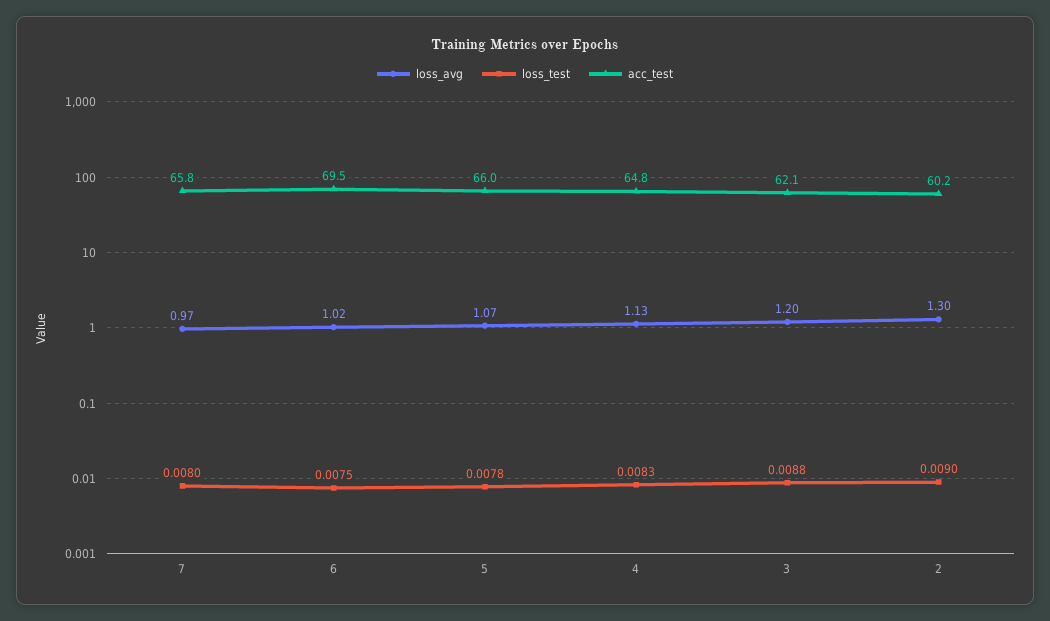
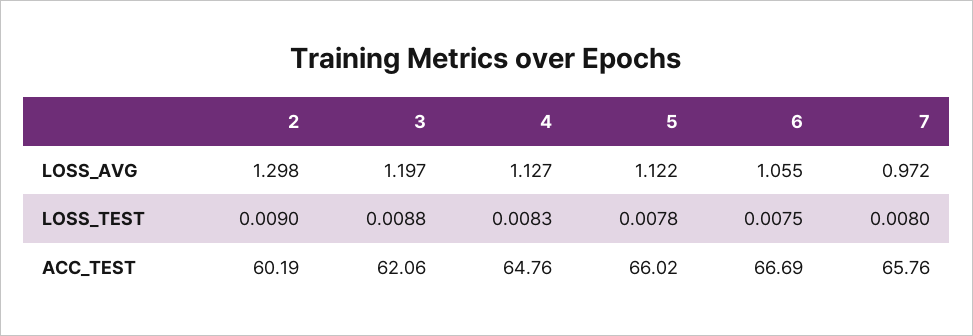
  {
    "loss_avg": {
      "7": 0.972,
-     "6": 1.02,
+     "6": 1.055,
-     "5": 1.07,
+     "5": 1.122,
      "4": 1.127,
      "3": 1.197,
      "2": 1.298
    },
    "loss_test": {
      "7": 0.008,
      "6": 0.0075,
      "5": 0.0078,
      "4": 0.0083,
      "3": 0.0088,
      "2": 0.009
    },
    "acc_test": {
      "7": 65.76,
-     "6": 69.5,
+     "6": 66.69,
      "5": 66.02,
      "4": 64.76,
      "3": 62.06,
      "2": 60.19
    }
  }

